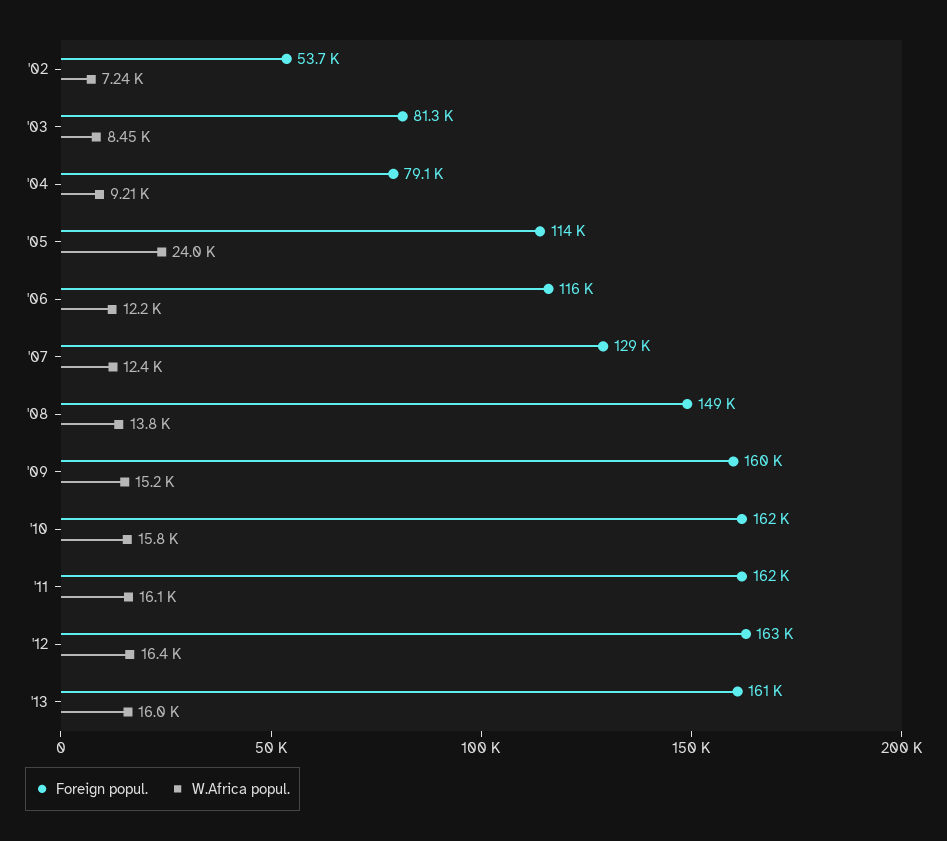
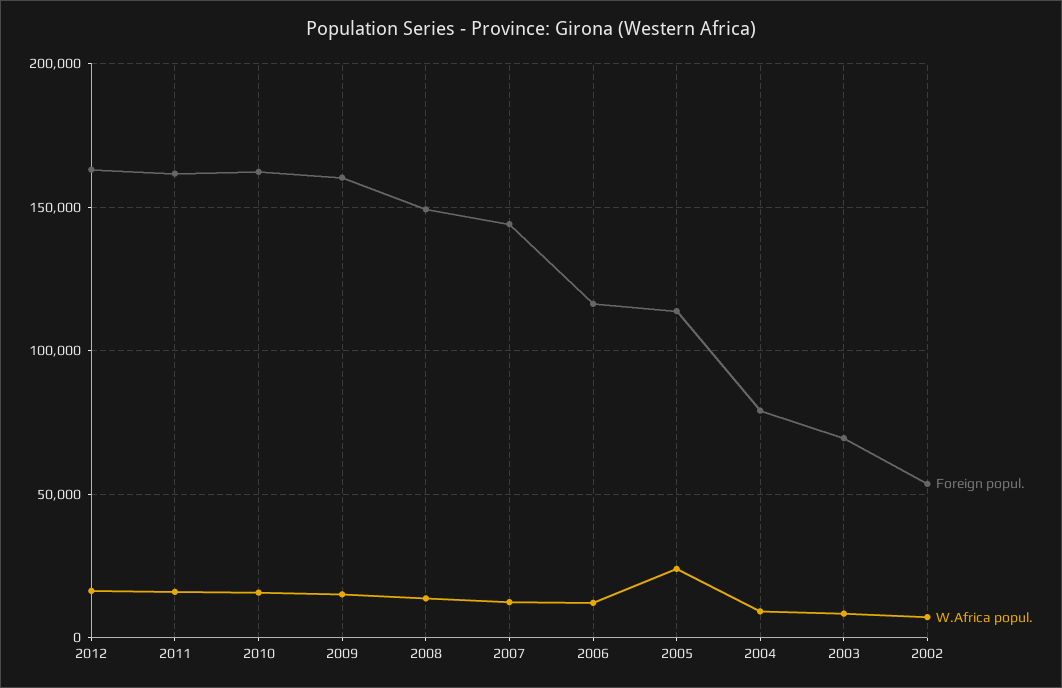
  {
    "Foreign popul.": {
      "'02": 53700,
-     "'03": 81300,
+     "'03": 70000,
      "'04": 79100,
      "'05": 114000,
      "'06": 116000,
-     "'07": 129000,
+     "'07": 145000,
      "'08": 149000,
      "'09": 160000,
      "'10": 162000,
      "'11": 162000,
-     "'12": 163000,
+     "'12": 163000
-     "'13": 161000
    },
    "W.Africa popul.": {
      "'02": 7240,
      "'03": 8450,
      "'04": 9210,
      "'05": 24000,
      "'06": 12200,
      "'07": 12400,
      "'08": 13800,
      "'09": 15200,
      "'10": 15800,
      "'11": 16100,
-     "'12": 16400,
+     "'12": 16400
-     "'13": 16000
    }
  }

